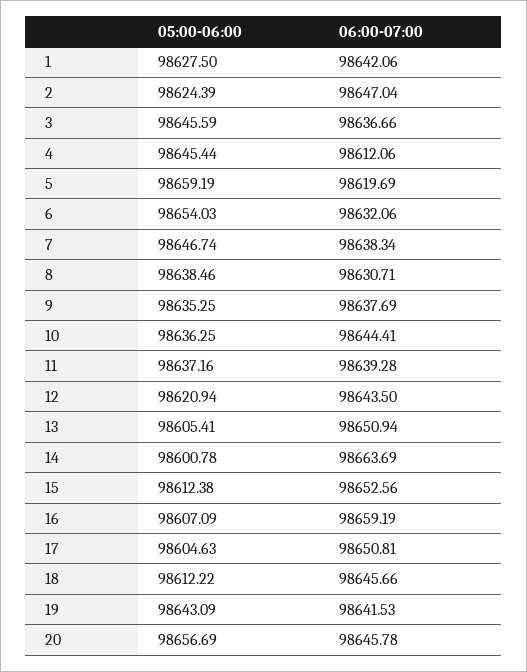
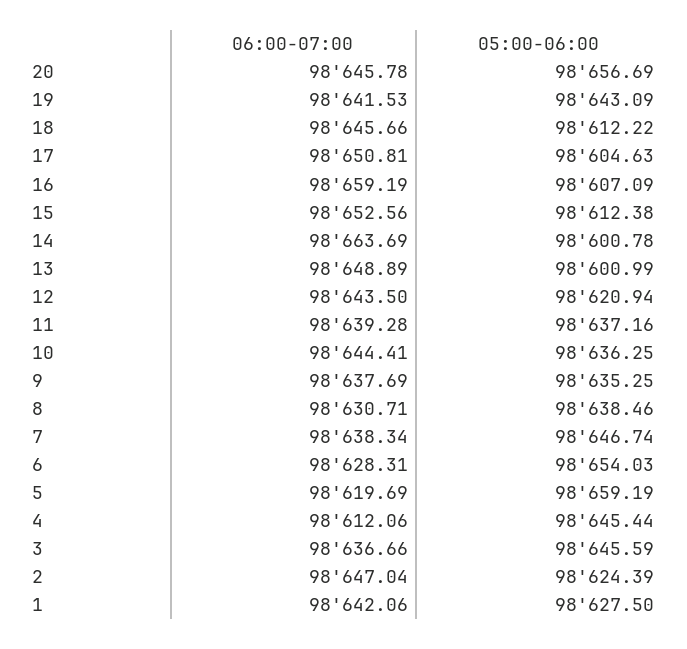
  {
    "05:00-06:00": {
      "1": 98627.5,
      "2": 98624.39,
      "3": 98645.59,
      "4": 98645.44,
      "5": 98659.19,
      "6": 98654.03,
      "7": 98646.74,
      "8": 98638.46,
      "9": 98635.25,
      "10": 98636.25,
      "11": 98637.16,
      "12": 98620.94,
-     "13": 98605.41,
+     "13": 98600.99,
      "14": 98600.78,
      "15": 98612.38,
      "16": 98607.09,
      "17": 98604.63,
      "18": 98612.22,
      "19": 98643.09,
      "20": 98656.69
    },
    "06:00-07:00": {
      "1": 98642.06,
      "2": 98647.04,
      "3": 98636.66,
      "4": 98612.06,
      "5": 98619.69,
-     "6": 98632.06,
+     "6": 98628.31,
      "7": 98638.34,
      "8": 98630.71,
      "9": 98637.69,
      "10": 98644.41,
      "11": 98639.28,
      "12": 98643.5,
-     "13": 98650.94,
+     "13": 98648.89,
      "14": 98663.69,
      "15": 98652.56,
      "16": 98659.19,
      "17": 98650.81,
      "18": 98645.66,
      "19": 98641.53,
      "20": 98645.78
    }
  }

